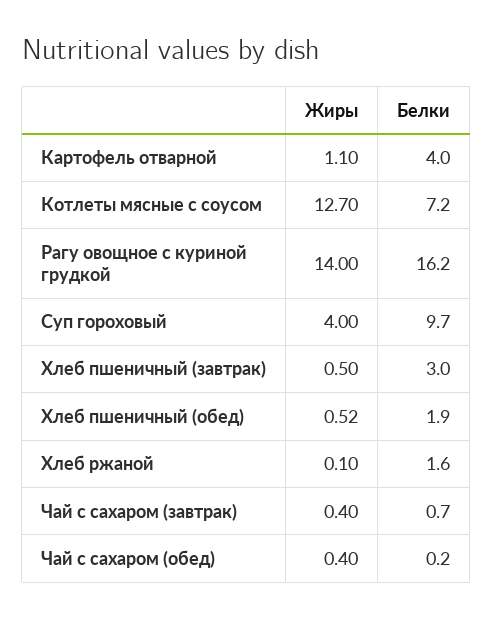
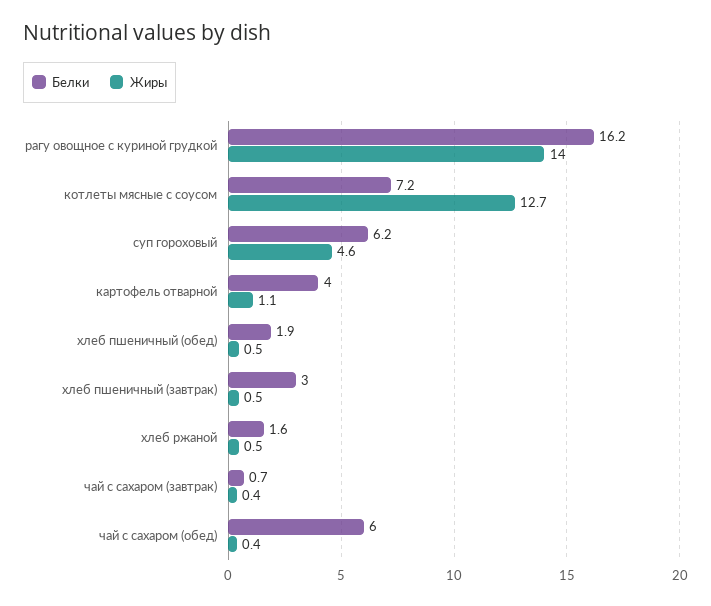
  {
    "Жиры": {
      "Картофель отварной": 1.1,
      "Котлеты мясные с соусом": 12.7,
      "Рагу овощное с куриной грудкой": 14,
-     "Суп гороховый": 4,
+     "Суп гороховый": 4.6,
      "Хлеб пшеничный (завтрак)": 0.5,
      "Хлеб пшеничный (обед)": 0.52,
-     "Хлеб ржаной": 0.1,
+     "Хлеб ржаной": 0.5,
      "Чай с сахаром (завтрак)": 0.4,
      "Чай с сахаром (обед)": 0.4
    },
    "Белки": {
      "Картофель отварной": 4,
      "Котлеты мясные с соусом": 7.2,
      "Рагу овощное с куриной грудкой": 16.2,
-     "Суп гороховый": 9.7,
+     "Суп гороховый": 6.2,
      "Хлеб пшеничный (завтрак)": 3,
      "Хлеб пшеничный (обед)": 1.9,
      "Хлеб ржаной": 1.6,
      "Чай с сахаром (завтрак)": 0.7,
-     "Чай с сахаром (обед)": 0.2
+     "Чай с сахаром (обед)": 6
    }
  }

